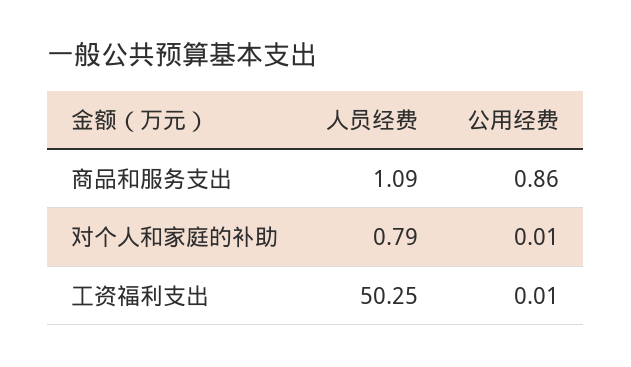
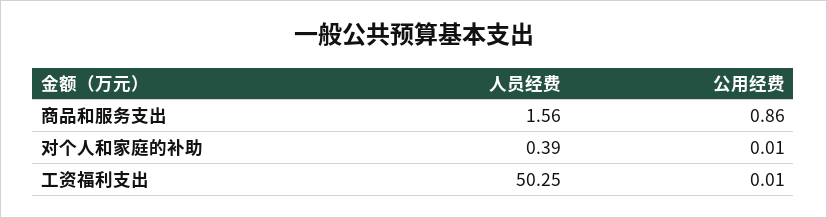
  {
    "人员经费": {
-     "商品和服务支出": 1.09,
+     "商品和服务支出": 1.56,
-     "对个人和家庭的补助": 0.79,
+     "对个人和家庭的补助": 0.39,
      "工资福利支出": 50.25
    },
    "公用经费": {
      "商品和服务支出": 0.86,
      "对个人和家庭的补助": 0.01,
      "工资福利支出": 0.01
    }
  }

